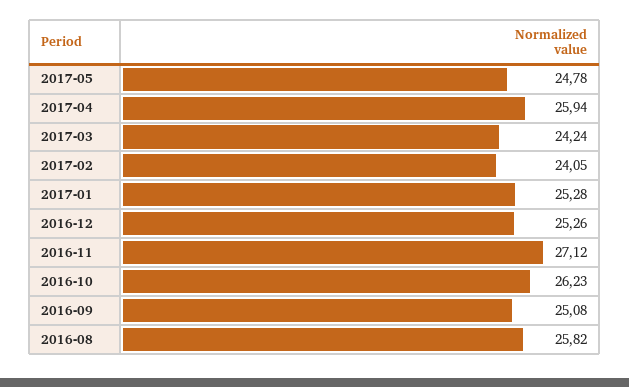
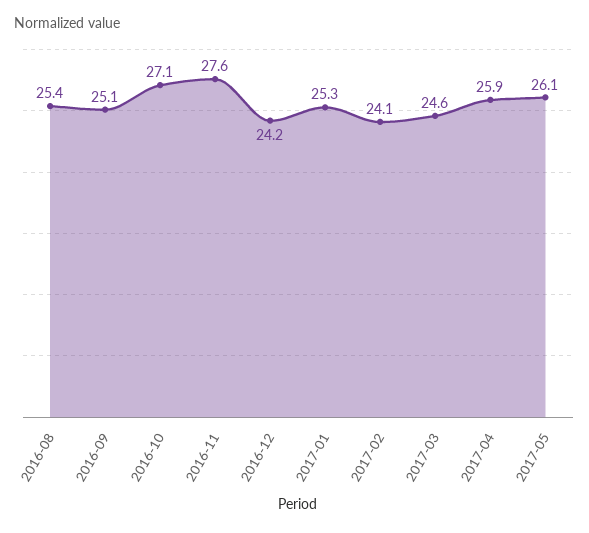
  {
-   "2017-05": 24.78,
+   "2017-05": 26.1,
    "2017-04": 25.94,
-   "2017-03": 24.24,
+   "2017-03": 24.6,
    "2017-02": 24.05,
    "2017-01": 25.28,
-   "2016-12": 25.26,
+   "2016-12": 24.2,
-   "2016-11": 27.12,
+   "2016-11": 27.6,
-   "2016-10": 26.23,
+   "2016-10": 27.1,
    "2016-09": 25.08,
-   "2016-08": 25.82
+   "2016-08": 25.4
  }

